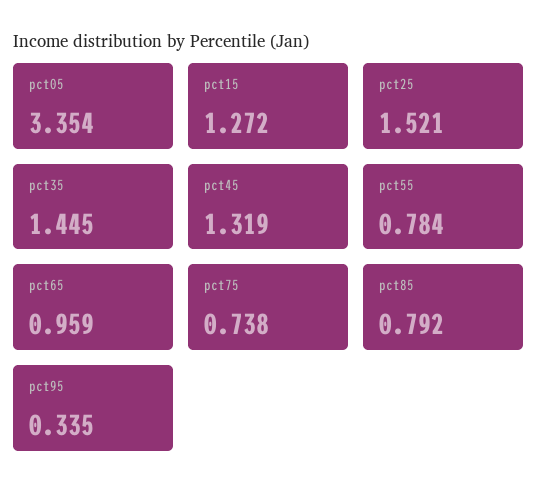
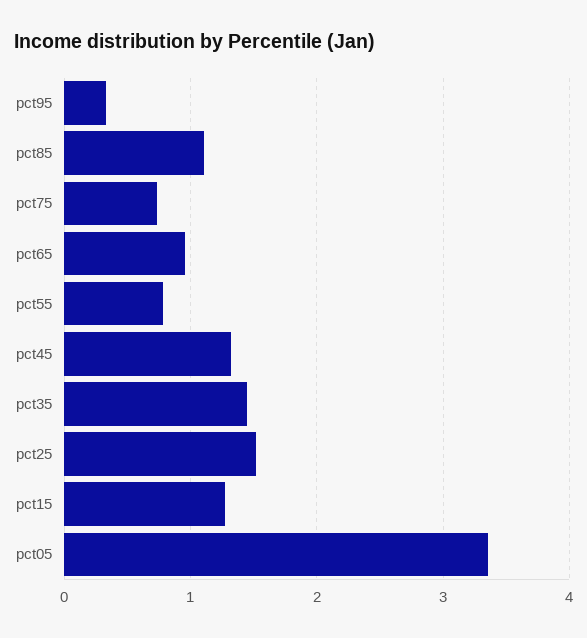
  {
    "pct05": 3.354,
    "pct15": 1.272,
    "pct25": 1.521,
    "pct35": 1.445,
    "pct45": 1.319,
    "pct55": 0.784,
    "pct65": 0.959,
    "pct75": 0.738,
-   "pct85": 0.792,
+   "pct85": 1.1,
    "pct95": 0.335
  }

